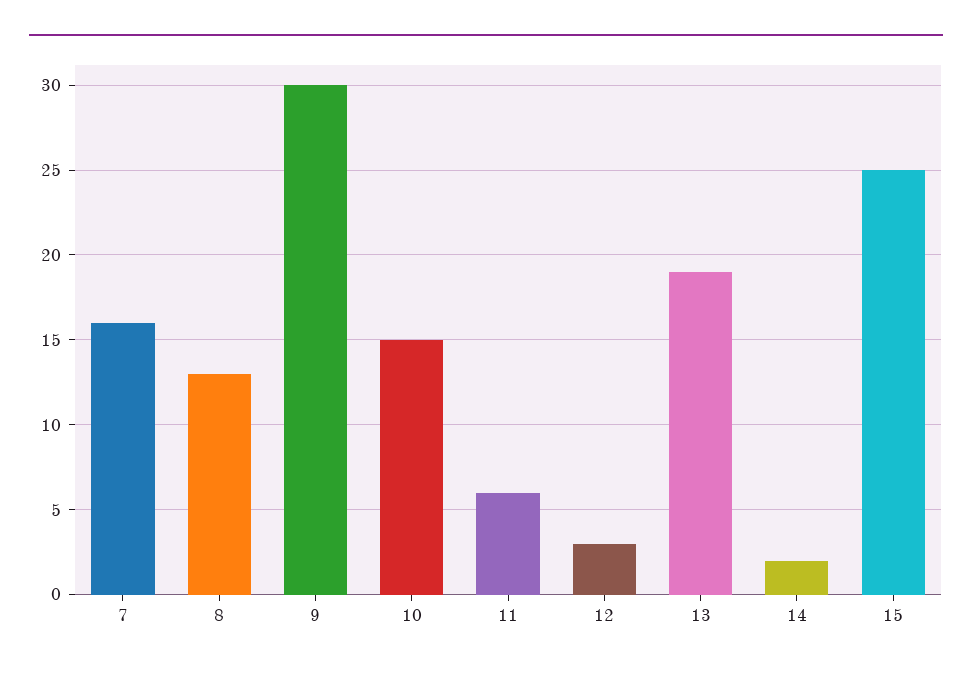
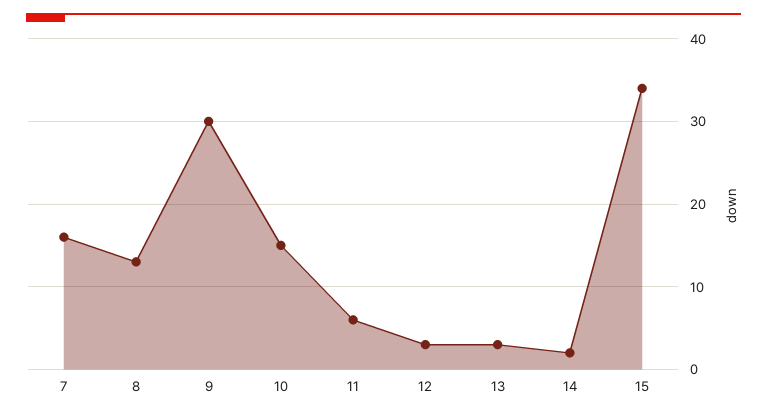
  {
    "7": 16,
    "8": 13,
    "9": 30,
    "10": 15,
    "11": 6,
    "12": 3,
-   "13": 19,
+   "13": 3,
    "14": 2,
-   "15": 25
+   "15": 34
  }

